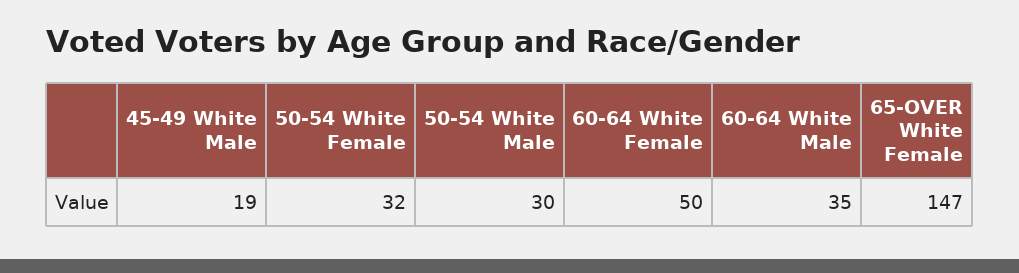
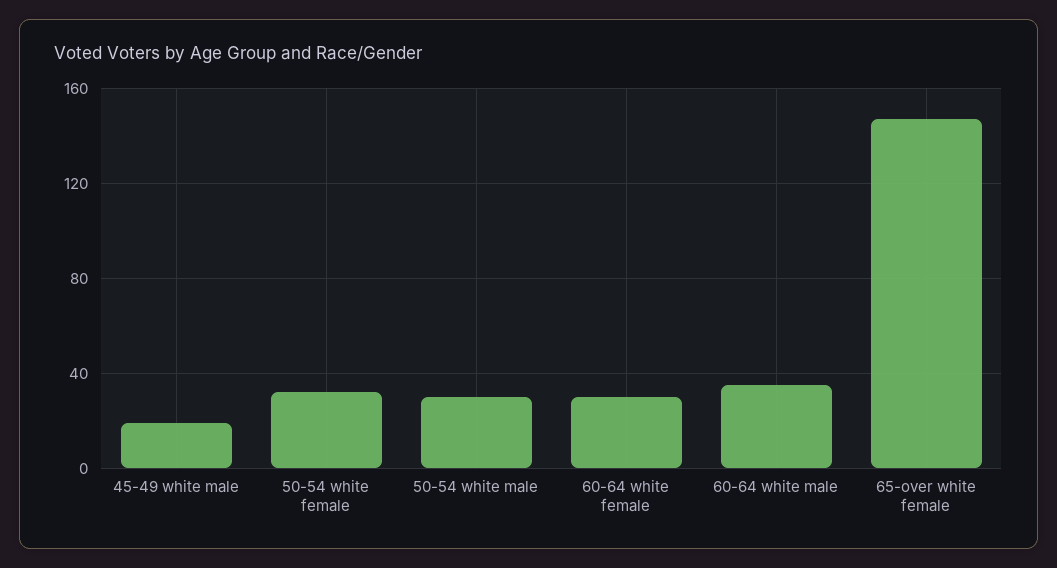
  {
    "45-49 White Male": 19,
    "50-54 White Female": 32,
    "50-54 White Male": 30,
-   "60-64 White Female": 50,
+   "60-64 White Female": 30,
    "60-64 White Male": 35,
    "65-OVER White Female": 147
  }

